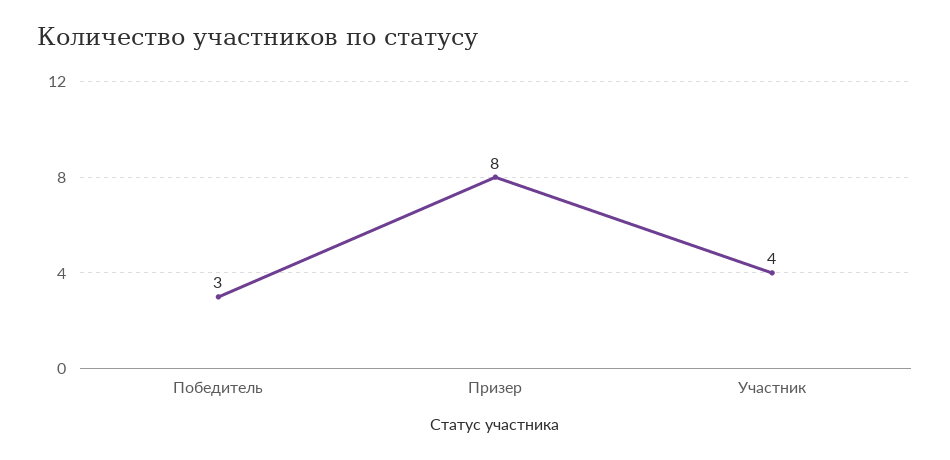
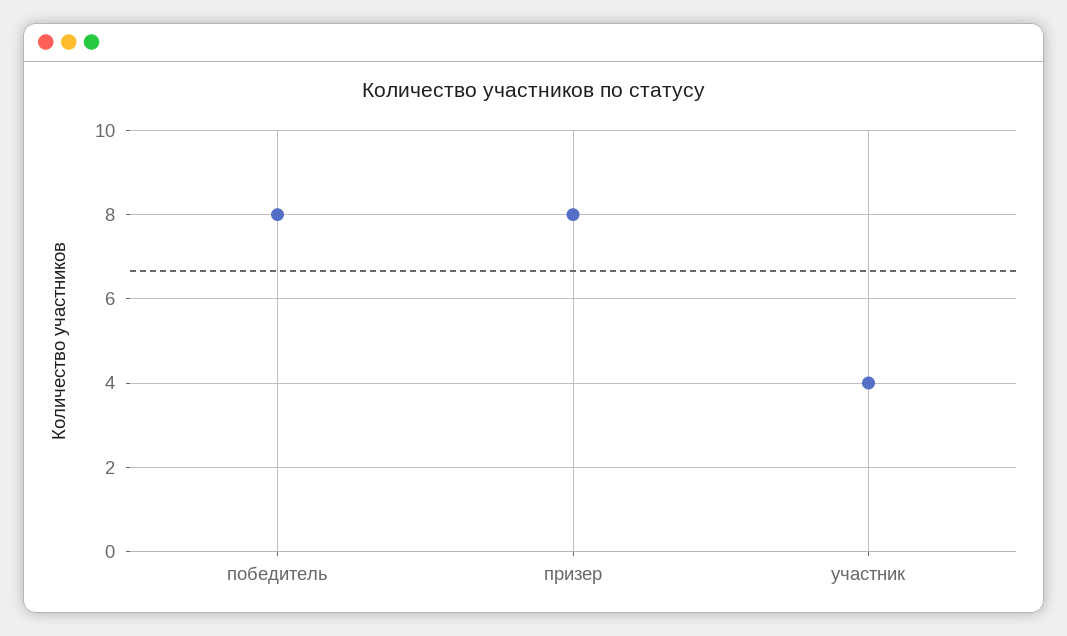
  {
-   "Победитель": 3,
+   "Победитель": 8,
    "Призер": 8,
    "Участник": 4
  }

